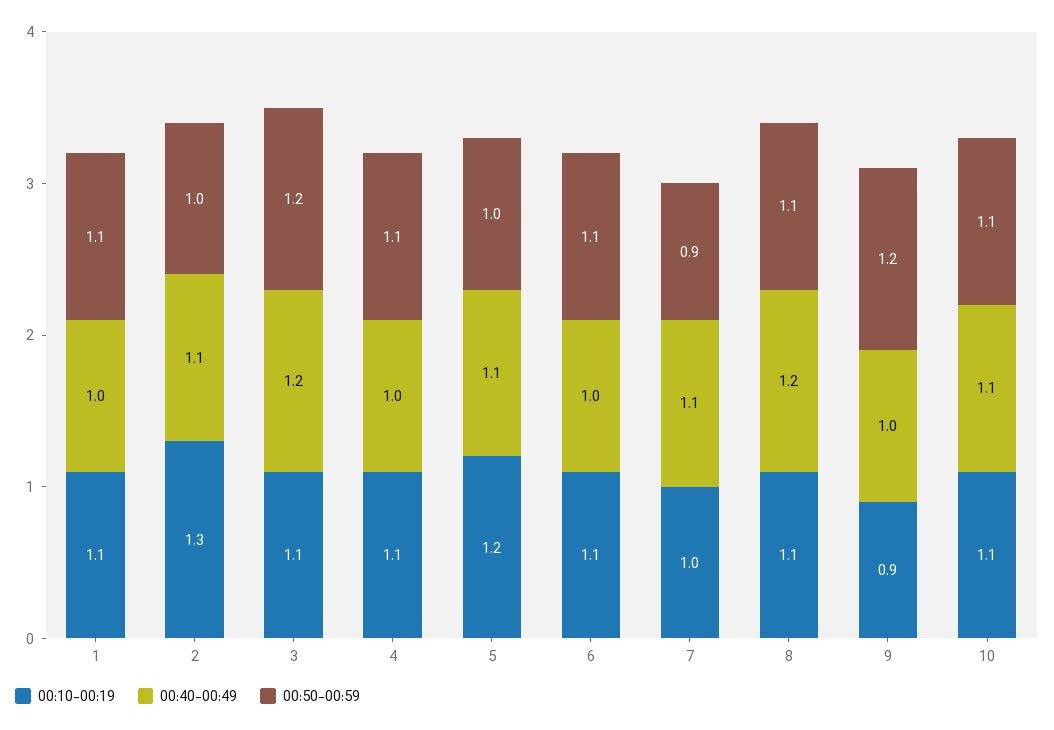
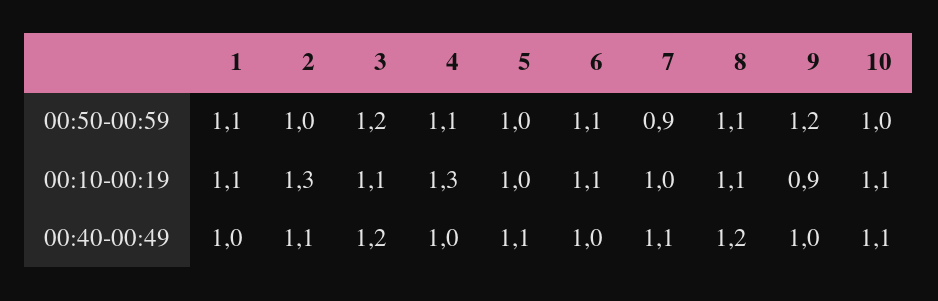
  {
    "00:10-00:19": {
      "1": 1.1,
      "2": 1.3,
      "3": 1.1,
-     "4": 1.1,
+     "4": 1.3,
-     "5": 1.2,
+     "5": 1,
      "6": 1.1,
      "7": 1,
      "8": 1.1,
      "9": 0.9,
      "10": 1.1
    },
    "00:40-00:49": {
      "1": 1,
      "2": 1.1,
      "3": 1.2,
      "4": 1,
      "5": 1.1,
      "6": 1,
      "7": 1.1,
      "8": 1.2,
      "9": 1,
      "10": 1.1
    },
    "00:50-00:59": {
      "1": 1.1,
      "2": 1,
      "3": 1.2,
      "4": 1.1,
      "5": 1,
      "6": 1.1,
      "7": 0.9,
      "8": 1.1,
      "9": 1.2,
-     "10": 1.1
+     "10": 1
    }
  }

